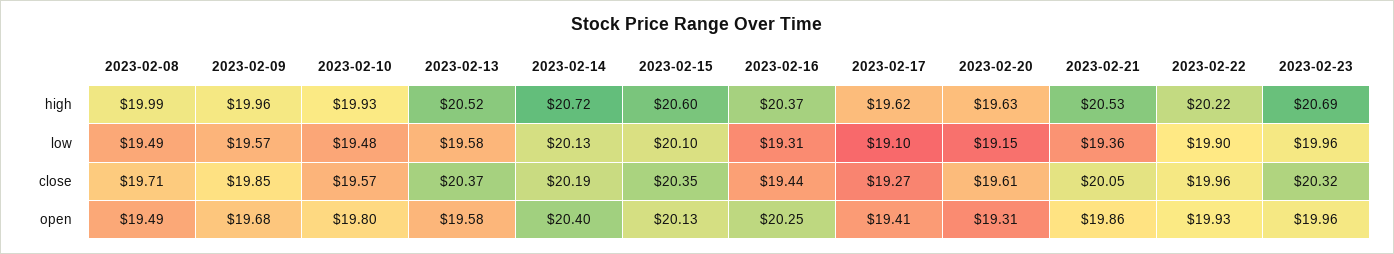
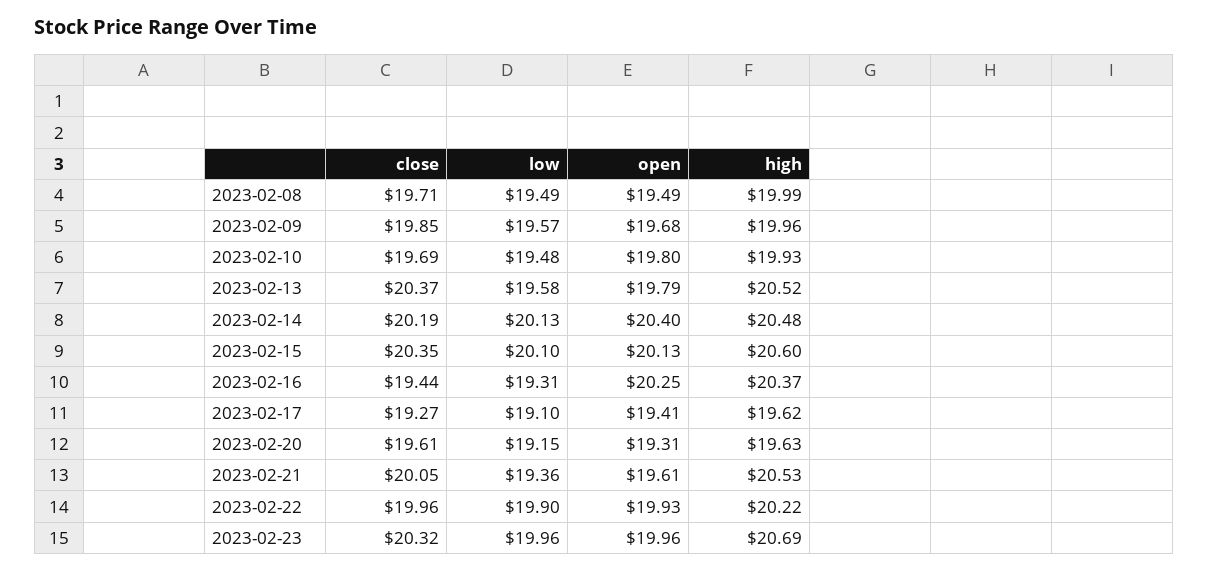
  {
    "2023-02-08": {
      "high": 19.99,
      "low": 19.49,
      "close": 19.71,
      "open": 19.49
    },
    "2023-02-09": {
      "high": 19.96,
      "low": 19.57,
      "close": 19.85,
      "open": 19.68
    },
    "2023-02-10": {
      "high": 19.93,
      "low": 19.48,
-     "close": 19.57,
+     "close": 19.69,
      "open": 19.8
    },
    "2023-02-13": {
      "high": 20.52,
      "low": 19.58,
      "close": 20.37,
-     "open": 19.58
+     "open": 19.79
    },
    "2023-02-14": {
-     "high": 20.72,
+     "high": 20.48,
      "low": 20.13,
      "close": 20.19,
      "open": 20.4
    },
    "2023-02-15": {
      "high": 20.6,
      "low": 20.1,
      "close": 20.35,
      "open": 20.13
    },
    "2023-02-16": {
      "high": 20.37,
      "low": 19.31,
      "close": 19.44,
      "open": 20.25
    },
    "2023-02-17": {
      "high": 19.62,
      "low": 19.1,
      "close": 19.27,
      "open": 19.41
    },
    "2023-02-20": {
      "high": 19.63,
      "low": 19.15,
      "close": 19.61,
      "open": 19.31
    },
    "2023-02-21": {
      "high": 20.53,
      "low": 19.36,
      "close": 20.05,
-     "open": 19.86
+     "open": 19.61
    },
    "2023-02-22": {
      "high": 20.22,
      "low": 19.9,
      "close": 19.96,
      "open": 19.93
    },
    "2023-02-23": {
      "high": 20.69,
      "low": 19.96,
      "close": 20.32,
      "open": 19.96
    }
  }

